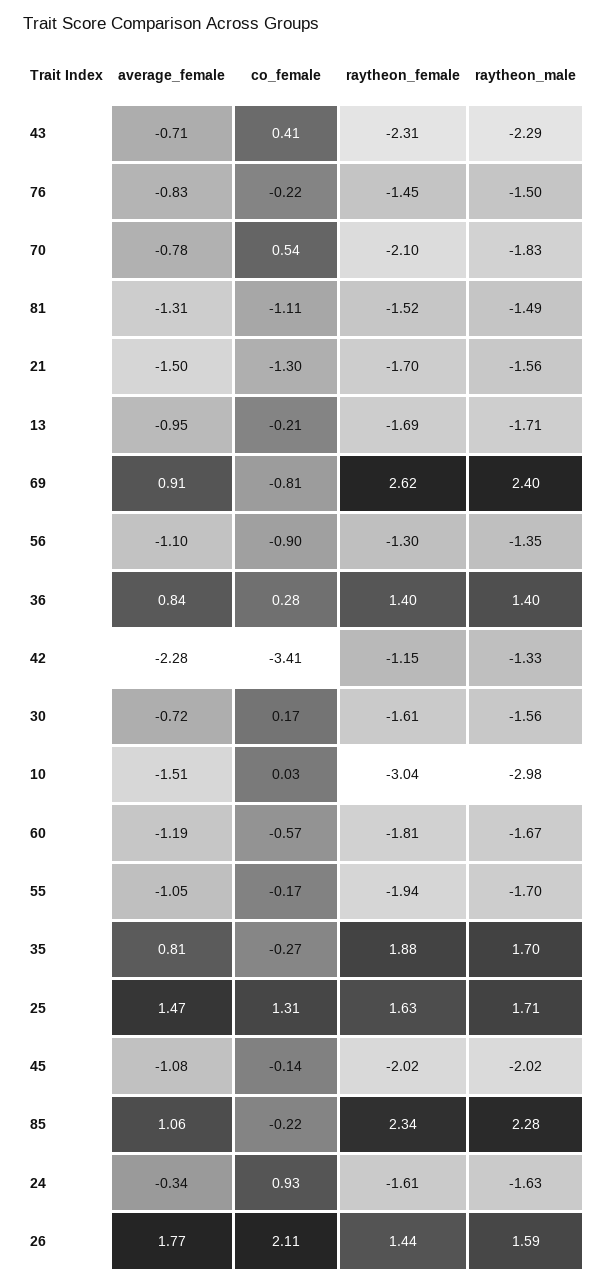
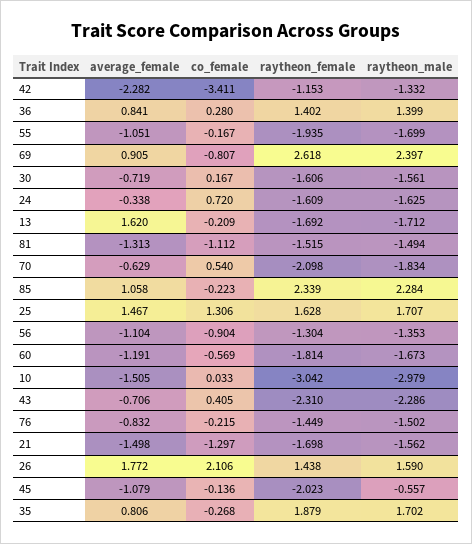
  {
    "average_female": {
      "43": -0.706,
      "76": -0.832,
-     "70": -0.78,
+     "70": -0.629,
      "81": -1.313,
      "21": -1.498,
-     "13": -0.95,
+     "13": 1.62,
      "69": 0.905,
      "56": -1.104,
      "36": 0.841,
      "42": -2.282,
      "30": -0.719,
      "10": -1.505,
      "60": -1.191,
      "55": -1.051,
      "35": 0.806,
      "25": 1.467,
      "45": -1.079,
      "85": 1.058,
      "24": -0.338,
      "26": 1.772
    },
    "co_female": {
      "43": 0.405,
      "76": -0.215,
      "70": 0.54,
      "81": -1.112,
      "21": -1.297,
      "13": -0.209,
      "69": -0.807,
      "56": -0.904,
      "36": 0.28,
      "42": -3.411,
      "30": 0.167,
      "10": 0.033,
      "60": -0.569,
      "55": -0.167,
      "35": -0.268,
      "25": 1.306,
      "45": -0.136,
      "85": -0.223,
-     "24": 0.93,
+     "24": 0.72,
      "26": 2.106
    },
    "raytheon_female": {
      "43": -2.31,
      "76": -1.449,
      "70": -2.098,
      "81": -1.515,
      "21": -1.698,
      "13": -1.692,
      "69": 2.618,
      "56": -1.304,
      "36": 1.402,
      "42": -1.153,
      "30": -1.606,
      "10": -3.042,
      "60": -1.814,
      "55": -1.935,
      "35": 1.879,
      "25": 1.628,
      "45": -2.023,
      "85": 2.339,
      "24": -1.609,
      "26": 1.438
    },
    "raytheon_male": {
      "43": -2.286,
      "76": -1.502,
      "70": -1.834,
      "81": -1.494,
      "21": -1.562,
      "13": -1.712,
      "69": 2.397,
      "56": -1.353,
      "36": 1.399,
      "42": -1.332,
      "30": -1.561,
      "10": -2.979,
      "60": -1.673,
      "55": -1.699,
      "35": 1.702,
      "25": 1.707,
-     "45": -2.02,
+     "45": -0.557,
      "85": 2.284,
      "24": -1.625,
      "26": 1.59
    }
  }

